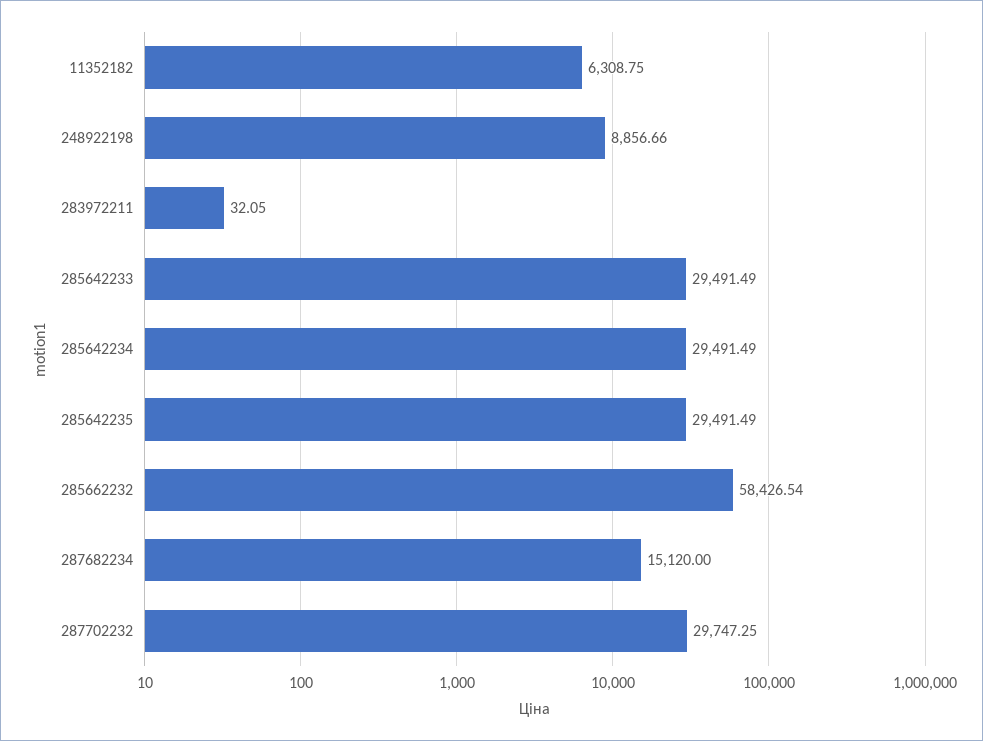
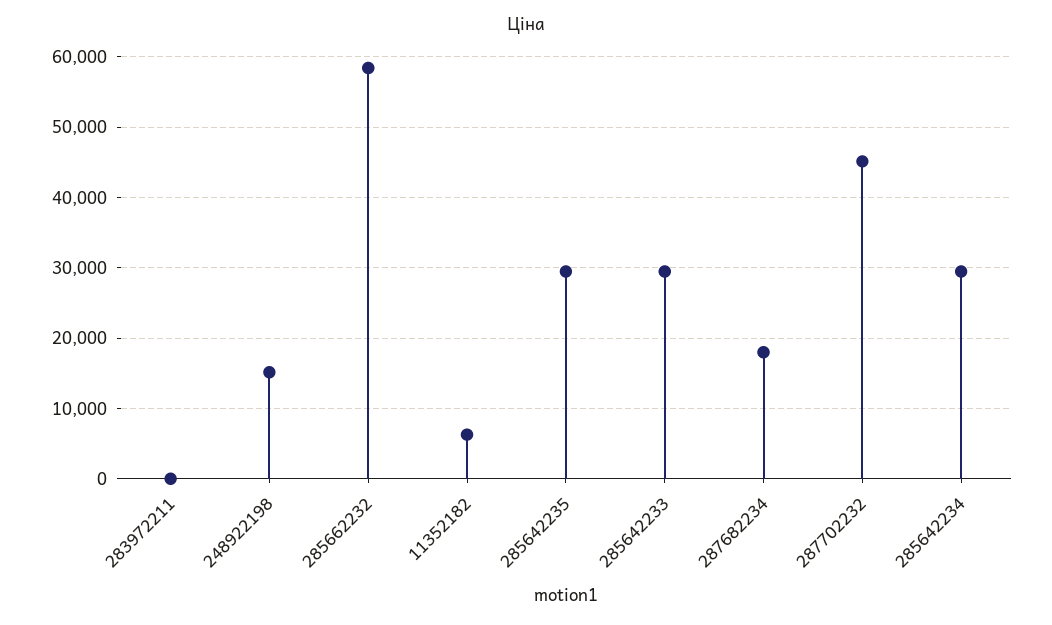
  {
    "11352182": 6308.75,
-   "248922198": 8856.66,
+   "248922198": 15000,
    "283972211": 32.05,
    "285642233": 29491.49,
    "285642234": 29491.49,
    "285642235": 29491.49,
    "285662232": 58426.54,
-   "287682234": 15120,
+   "287682234": 18000,
-   "287702232": 29747.25
+   "287702232": 45000
  }

